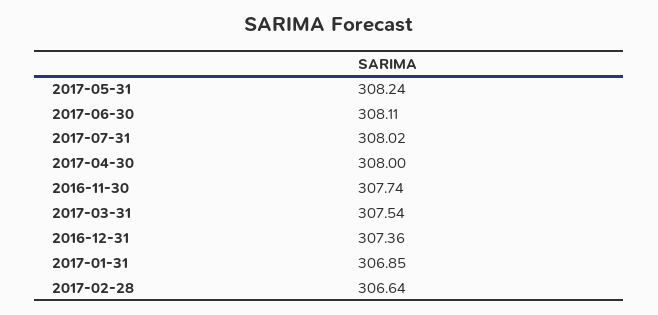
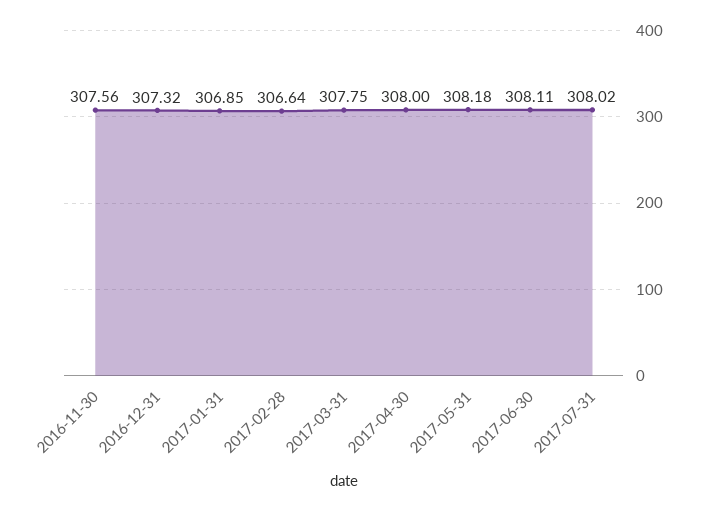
  {
-   "2017-05-31": 308.24,
+   "2017-05-31": 308.18,
    "2017-06-30": 308.11,
    "2017-07-31": 308.02,
    "2017-04-30": 308,
-   "2016-11-30": 307.74,
+   "2016-11-30": 307.56,
-   "2017-03-31": 307.54,
+   "2017-03-31": 307.75,
-   "2016-12-31": 307.36,
+   "2016-12-31": 307.32,
    "2017-01-31": 306.85,
    "2017-02-28": 306.64
  }

